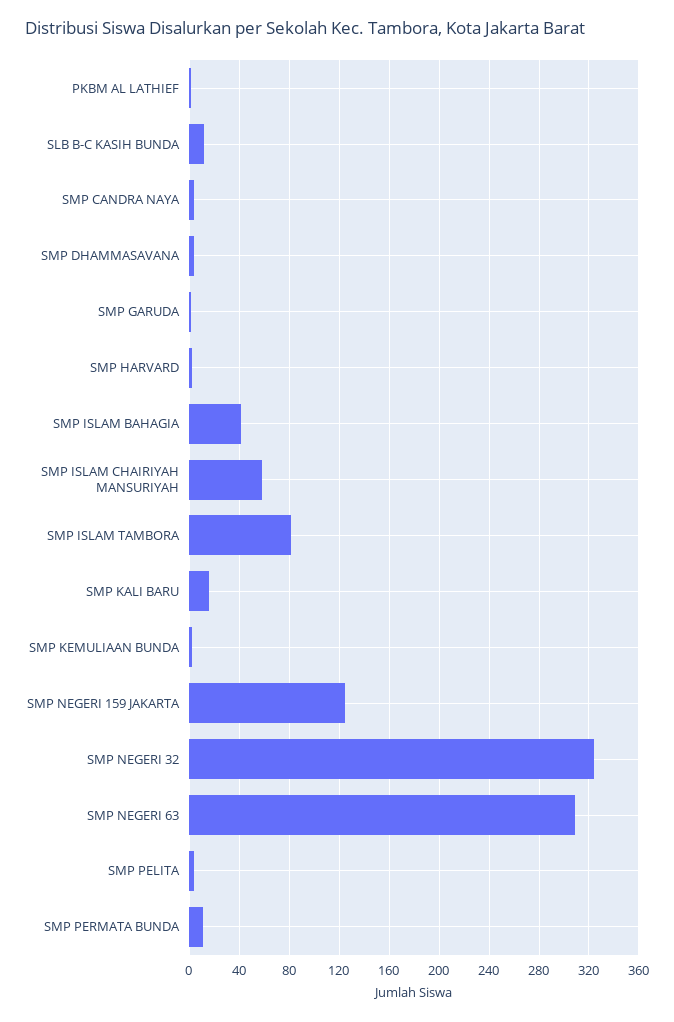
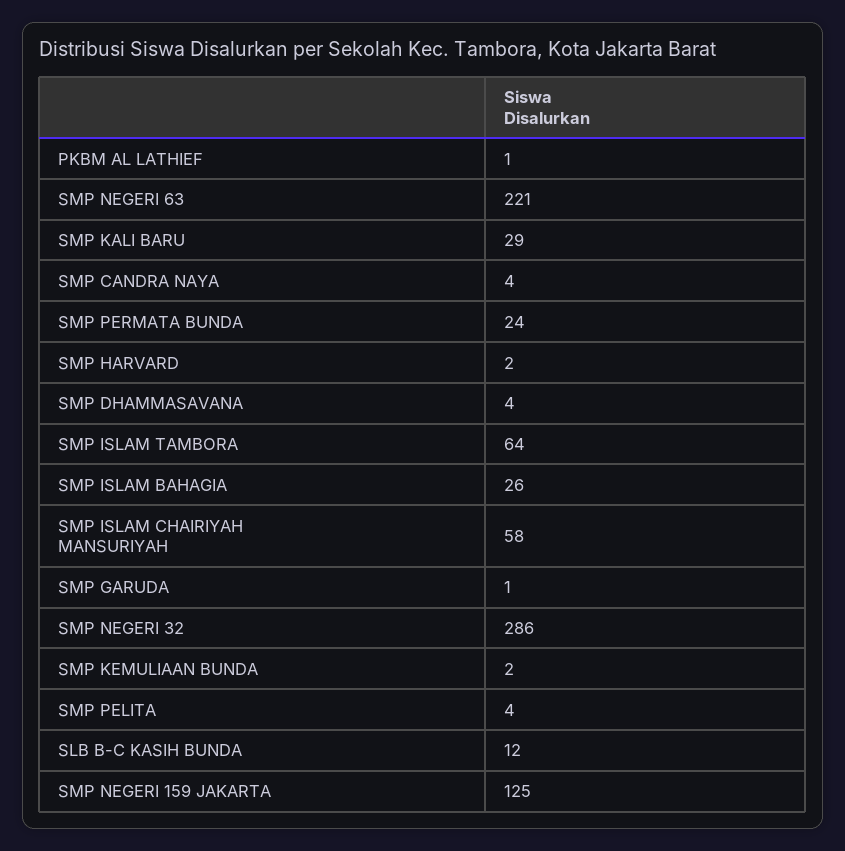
  {
    "PKBM AL LATHIEF": 1,
    "SLB B-C KASIH BUNDA": 12,
    "SMP CANDRA NAYA": 4,
    "SMP DHAMMASAVANA": 4,
    "SMP GARUDA": 1,
    "SMP HARVARD": 2,
-   "SMP ISLAM BAHAGIA": 40,
+   "SMP ISLAM BAHAGIA": 26,
    "SMP ISLAM CHAIRIYAH MANSURIYAH": 58,
-   "SMP ISLAM TAMBORA": 80,
+   "SMP ISLAM TAMBORA": 64,
-   "SMP KALI BARU": 15,
+   "SMP KALI BARU": 29,
    "SMP KEMULIAAN BUNDA": 2,
    "SMP NEGERI 159 JAKARTA": 125,
-   "SMP NEGERI 32": 325,
+   "SMP NEGERI 32": 286,
-   "SMP NEGERI 63": 310,
+   "SMP NEGERI 63": 221,
    "SMP PELITA": 4,
-   "SMP PERMATA BUNDA": 10
+   "SMP PERMATA BUNDA": 24
  }

